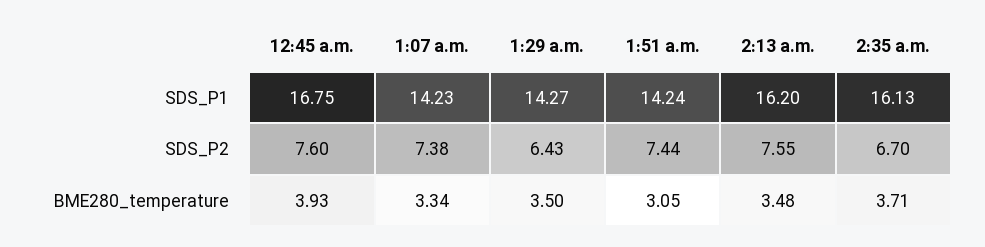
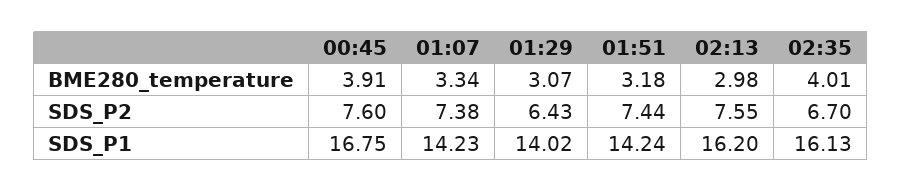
  {
    "12:45 a.m.": {
      "SDS_P1": 16.75,
      "SDS_P2": 7.6,
-     "BME280_temperature": 3.93
+     "BME280_temperature": 3.91
    },
    "1:07 a.m.": {
      "SDS_P1": 14.23,
      "SDS_P2": 7.38,
      "BME280_temperature": 3.34
    },
    "1:29 a.m.": {
-     "SDS_P1": 14.27,
+     "SDS_P1": 14.02,
      "SDS_P2": 6.43,
-     "BME280_temperature": 3.5
+     "BME280_temperature": 3.07
    },
    "1:51 a.m.": {
      "SDS_P1": 14.24,
      "SDS_P2": 7.44,
-     "BME280_temperature": 3.05
+     "BME280_temperature": 3.18
    },
    "2:13 a.m.": {
      "SDS_P1": 16.2,
      "SDS_P2": 7.55,
-     "BME280_temperature": 3.48
+     "BME280_temperature": 2.98
    },
    "2:35 a.m.": {
      "SDS_P1": 16.13,
      "SDS_P2": 6.7,
-     "BME280_temperature": 3.71
+     "BME280_temperature": 4.01
    }
  }

